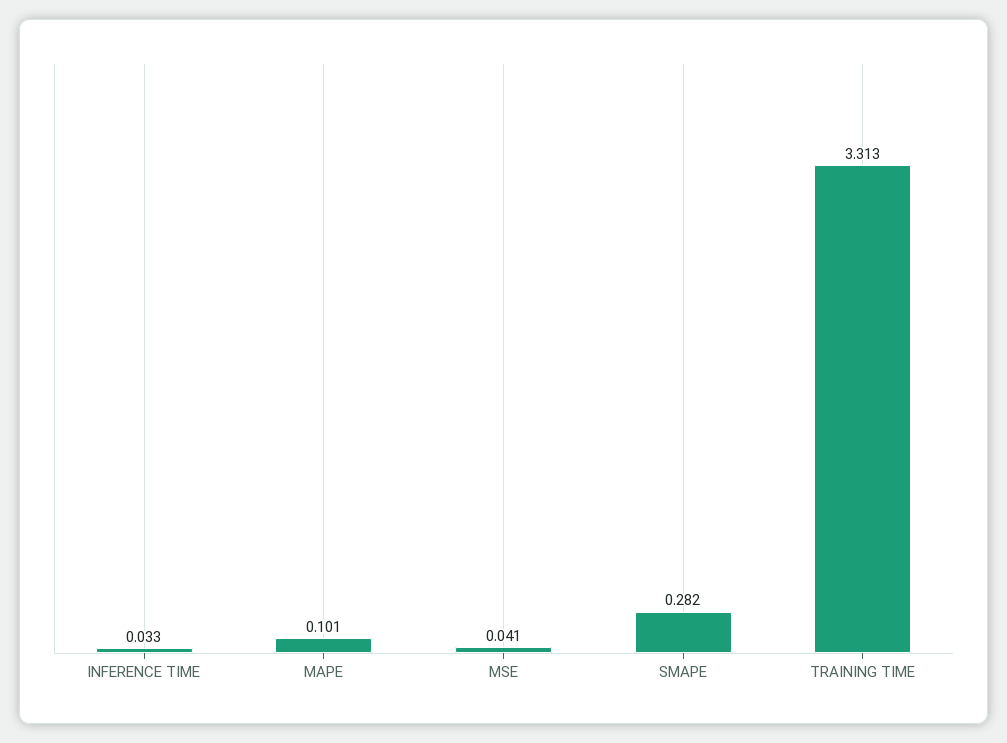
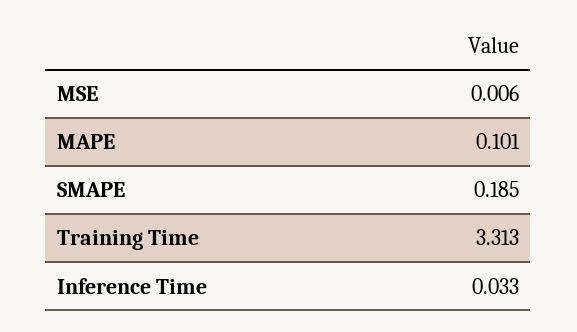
  {
    "INFERENCE TIME": 0.033,
    "MAPE": 0.101,
-   "MSE": 0.041,
+   "MSE": 0.006,
-   "SMAPE": 0.282,
+   "SMAPE": 0.185,
    "TRAINING TIME": 3.313
  }

